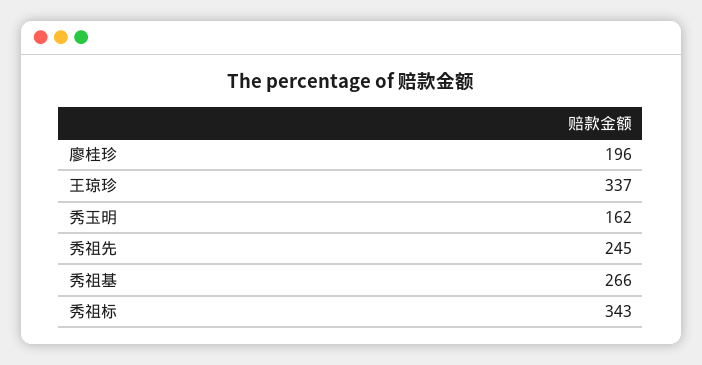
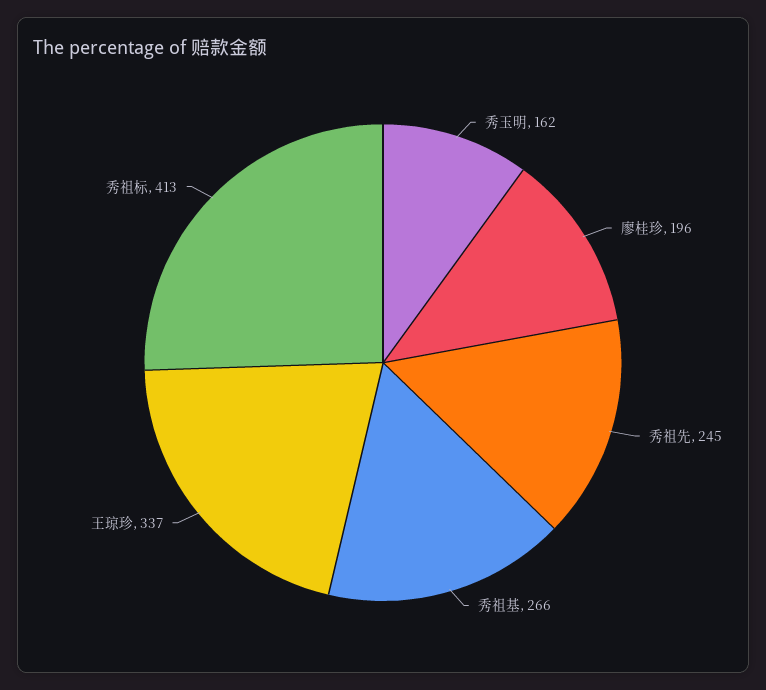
  {
    "廖桂珍": 196,
    "王琼珍": 337,
    "秀玉明": 162,
    "秀祖先": 245,
    "秀祖基": 266,
-   "秀祖标": 343
+   "秀祖标": 413
  }

